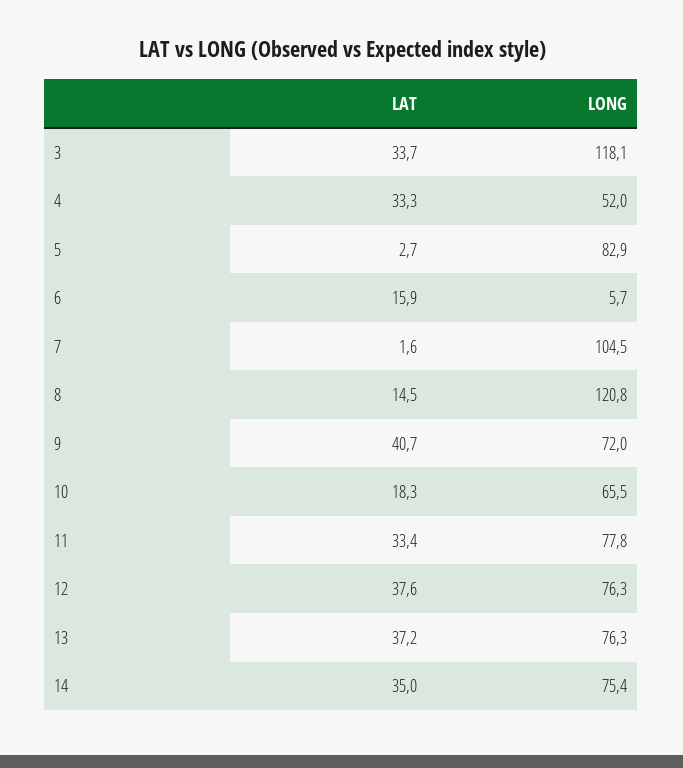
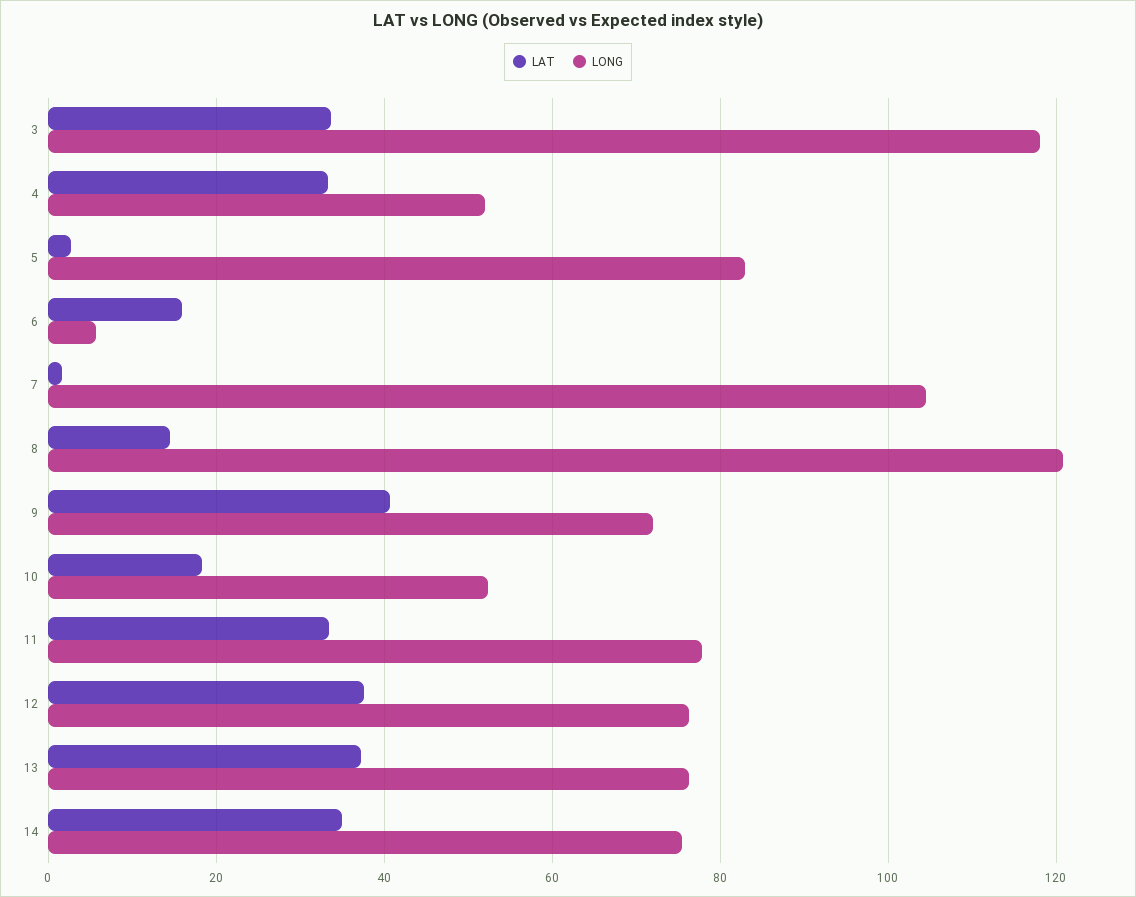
  {
    "LAT": {
      "3": 33.7,
      "4": 33.3,
      "5": 2.7,
      "6": 15.9,
      "7": 1.6,
      "8": 14.5,
      "9": 40.7,
      "10": 18.3,
      "11": 33.4,
      "12": 37.6,
      "13": 37.2,
      "14": 35
    },
    "LONG": {
      "3": 118.1,
      "4": 52,
      "5": 82.9,
      "6": 5.7,
      "7": 104.5,
      "8": 120.8,
      "9": 72,
-     "10": 65.5,
+     "10": 52,
      "11": 77.8,
      "12": 76.3,
      "13": 76.3,
      "14": 75.4
    }
  }

